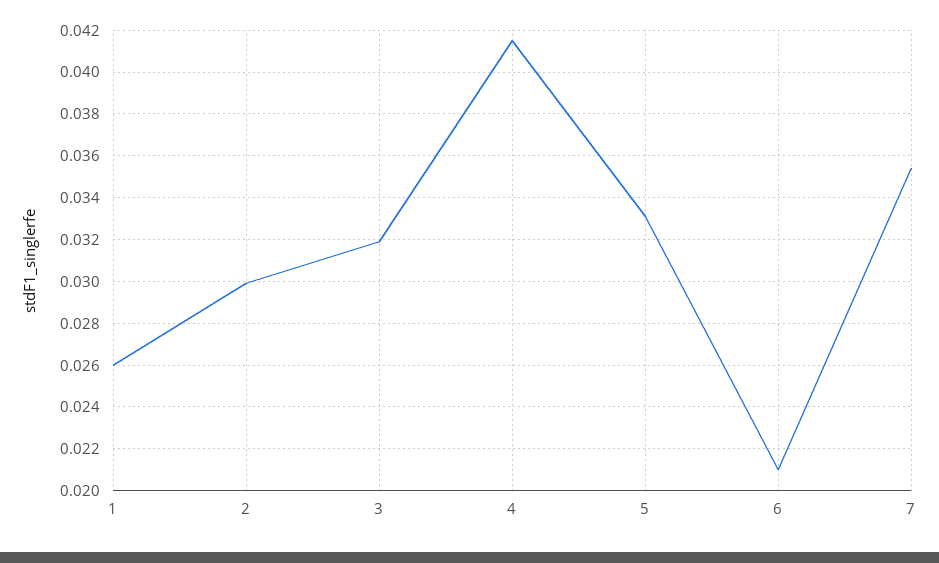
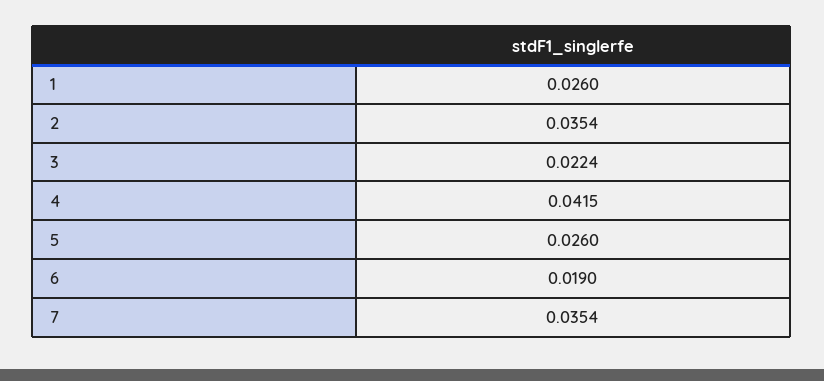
  {
    "1": 0.026,
-   "2": 0.03,
+   "2": 0.0354,
-   "3": 0.032,
+   "3": 0.0224,
    "4": 0.0415,
-   "5": 0.033,
+   "5": 0.026,
-   "6": 0.021,
+   "6": 0.019,
    "7": 0.0354
  }

